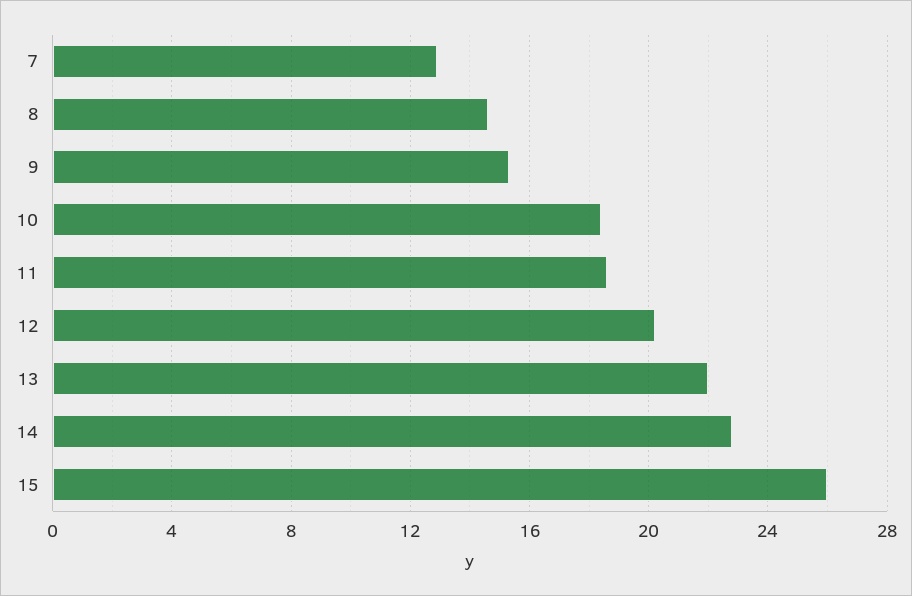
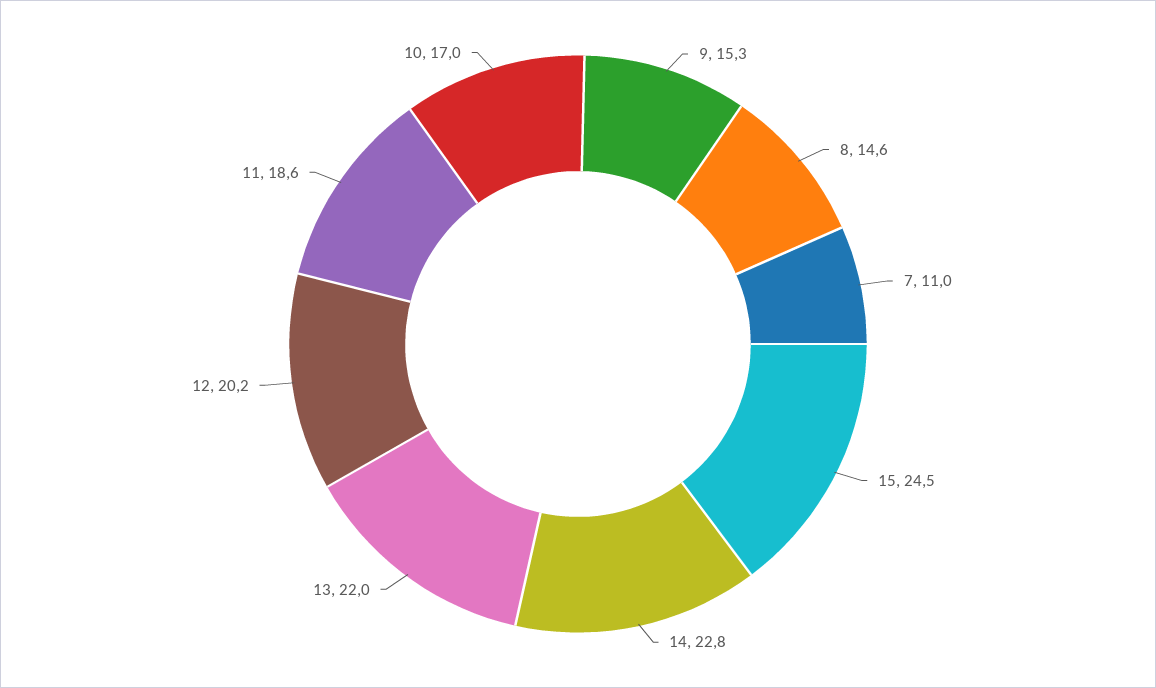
  {
-   "7": 13,
+   "7": 11,
    "8": 14.6,
    "9": 15.3,
-   "10": 18.5,
+   "10": 17,
    "11": 18.6,
    "12": 20.2,
    "13": 22,
    "14": 22.8,
-   "15": 26
+   "15": 24.5
  }

